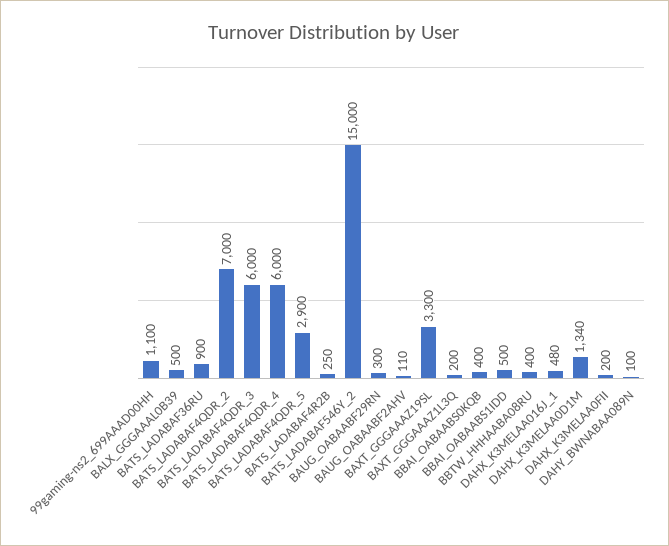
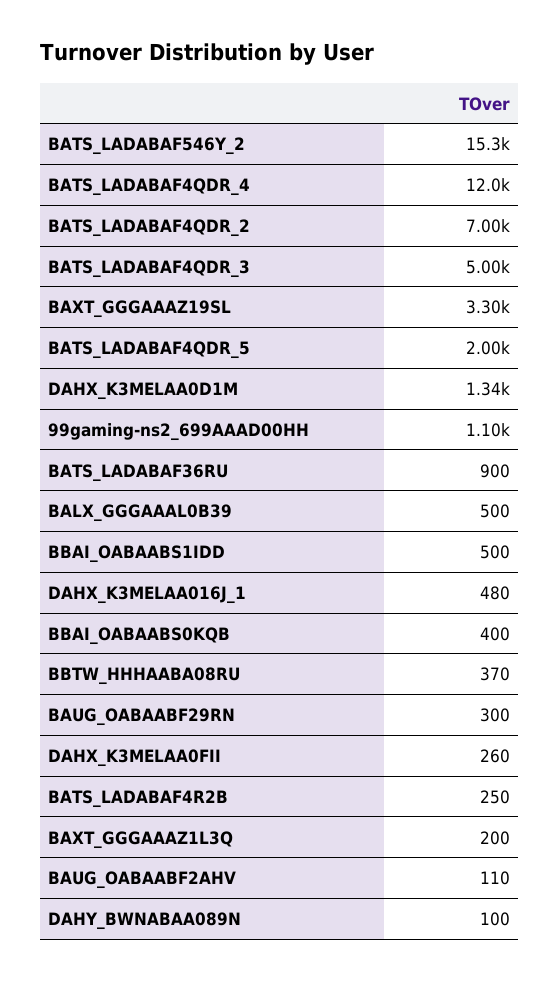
  {
    "99gaming-ns2_699AAAD00HH": 1100,
    "BALX_GGGAAAL0B39": 500,
    "BATS_LADABAF36RU": 900,
    "BATS_LADABAF4QDR_2": 7000,
-   "BATS_LADABAF4QDR_3": 6000,
+   "BATS_LADABAF4QDR_3": 5000,
-   "BATS_LADABAF4QDR_4": 6000,
+   "BATS_LADABAF4QDR_4": 12000,
-   "BATS_LADABAF4QDR_5": 2900,
+   "BATS_LADABAF4QDR_5": 2000,
    "BATS_LADABAF4R2B": 250,
-   "BATS_LADABAF546Y_2": 15000,
+   "BATS_LADABAF546Y_2": 15300,
    "BAUG_OABAABF29RN": 300,
    "BAUG_OABAABF2AHV": 110,
    "BAXT_GGGAAAZ19SL": 3300,
    "BAXT_GGGAAAZ1L3Q": 200,
    "BBAI_OABAABS0KQB": 400,
    "BBAI_OABAABS1IDD": 500,
-   "BBTW_HHHAABA08RU": 400,
+   "BBTW_HHHAABA08RU": 370,
    "DAHX_K3MELAA016J_1": 480,
    "DAHX_K3MELAA0D1M": 1340,
-   "DAHX_K3MELAA0FII": 200,
+   "DAHX_K3MELAA0FII": 260,
    "DAHY_BWNABAA089N": 100
  }

